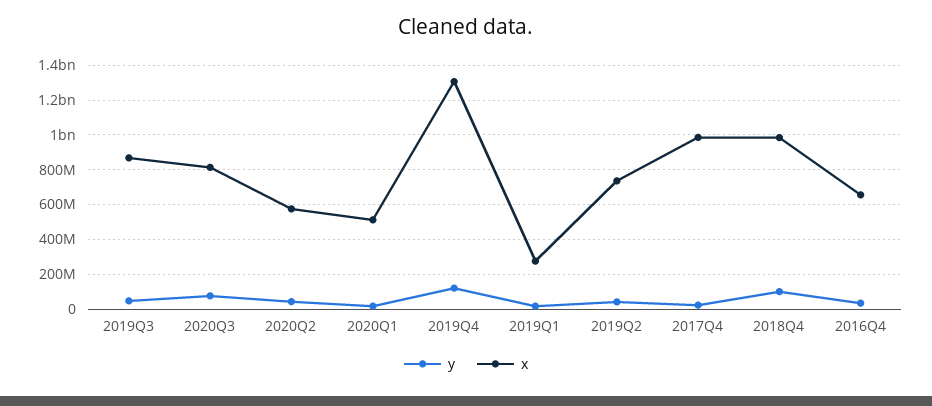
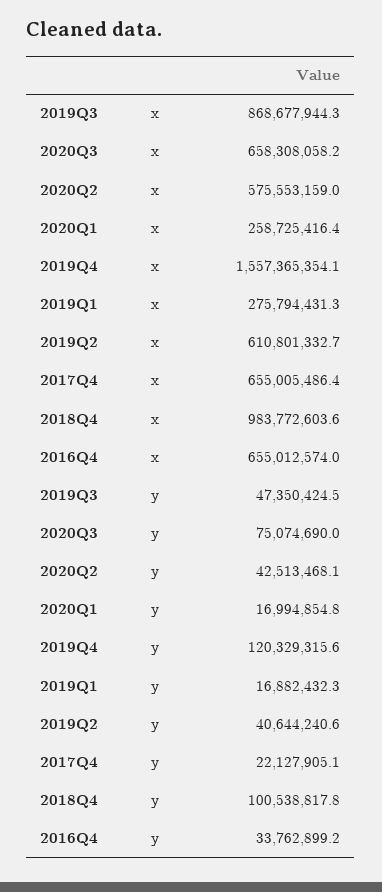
  {
    "y": {
      "2019Q3": 47350424.5,
      "2020Q3": 75074690,
      "2020Q2": 42513468.1,
      "2020Q1": 16994854.8,
      "2019Q4": 120329315.6,
      "2019Q1": 16882432.3,
      "2019Q2": 40644240.6,
      "2017Q4": 22127905.1,
      "2018Q4": 100538817.8,
      "2016Q4": 33762899.2
    },
    "x": {
      "2019Q3": 868677944.3,
-     "2020Q3": 800000000,
+     "2020Q3": 658308058.2,
      "2020Q2": 575553159,
-     "2020Q1": 500000000,
+     "2020Q1": 258725416.4,
-     "2019Q4": 1300000000,
+     "2019Q4": 1557365354.1,
      "2019Q1": 275794431.3,
-     "2019Q2": 750000000,
+     "2019Q2": 610801332.7,
-     "2017Q4": 1000000000,
+     "2017Q4": 655005486.4,
      "2018Q4": 983772603.6,
      "2016Q4": 655012574
    }
  }

